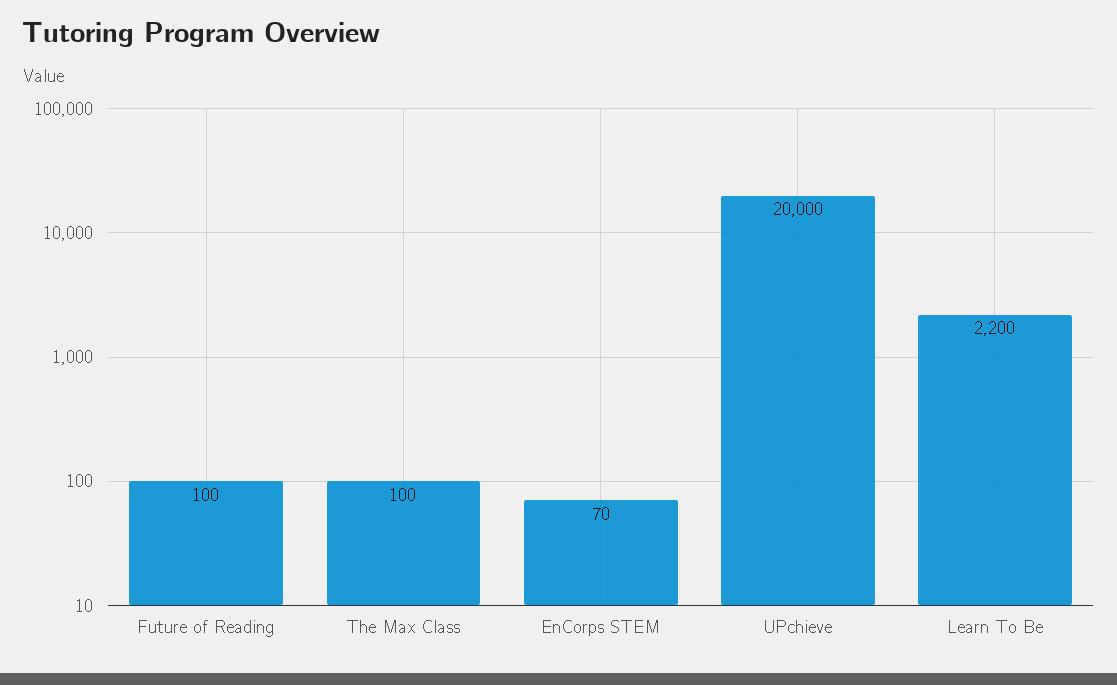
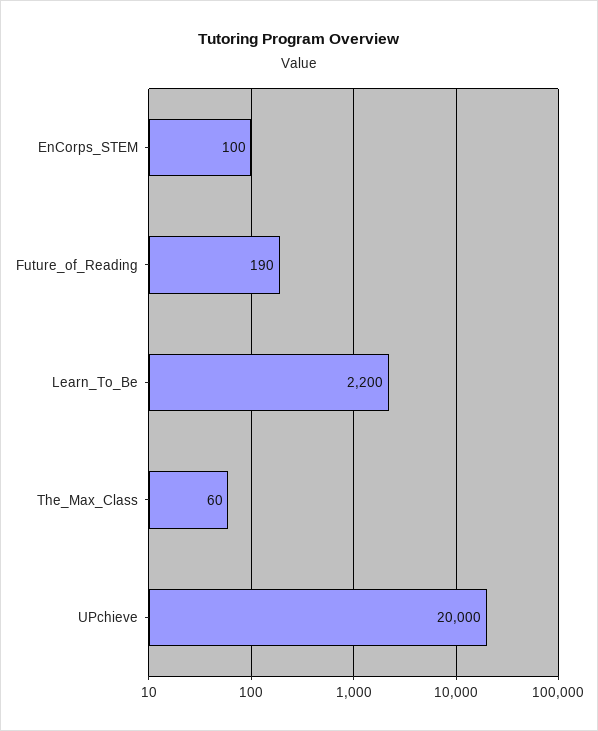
  {
-   "Future of Reading": 100,
+   "Future of Reading": 190,
-   "The Max Class": 100,
+   "The Max Class": 60,
-   "EnCorps STEM": 70,
+   "EnCorps STEM": 100,
    "UPchieve": 20000,
    "Learn To Be": 2200
  }

